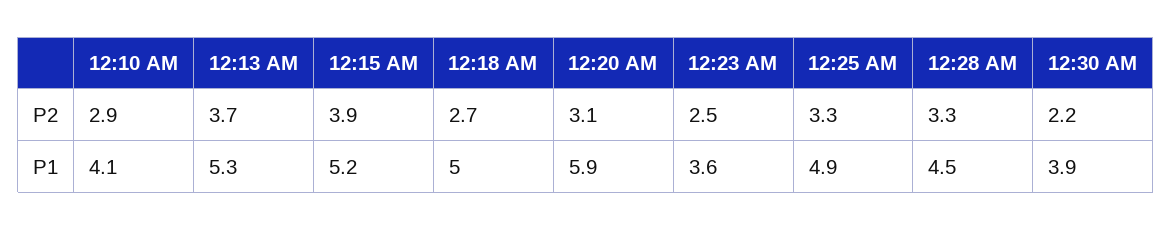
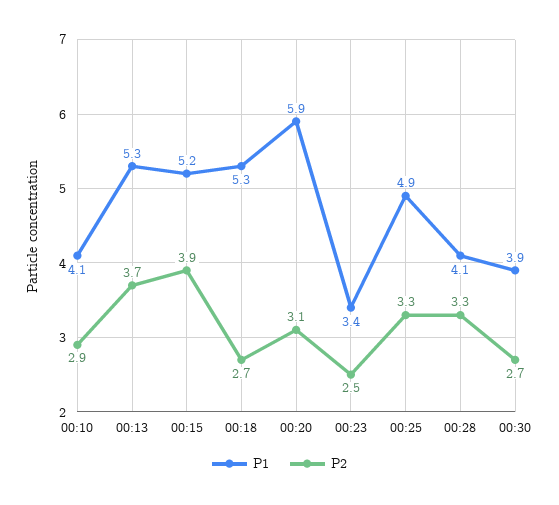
  {
    "P2": {
      "12:10 AM": 2.9,
      "12:13 AM": 3.7,
      "12:15 AM": 3.9,
      "12:18 AM": 2.7,
      "12:20 AM": 3.1,
      "12:23 AM": 2.5,
      "12:25 AM": 3.3,
      "12:28 AM": 3.3,
-     "12:30 AM": 2.2
+     "12:30 AM": 2.7
    },
    "P1": {
      "12:10 AM": 4.1,
      "12:13 AM": 5.3,
      "12:15 AM": 5.2,
-     "12:18 AM": 5,
+     "12:18 AM": 5.3,
      "12:20 AM": 5.9,
-     "12:23 AM": 3.6,
+     "12:23 AM": 3.4,
      "12:25 AM": 4.9,
-     "12:28 AM": 4.5,
+     "12:28 AM": 4.1,
      "12:30 AM": 3.9
    }
  }

